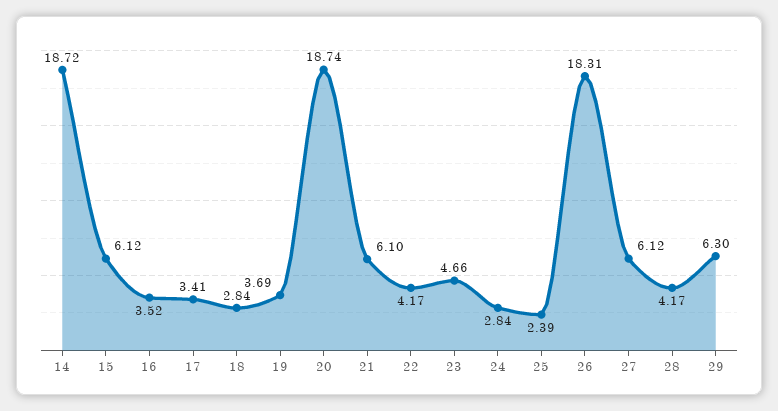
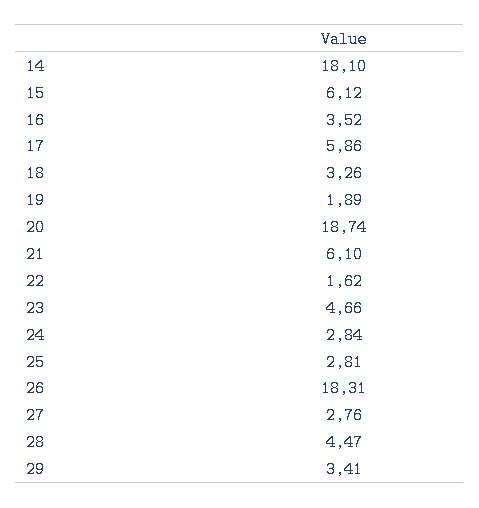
  {
-   "14": 18.72,
+   "14": 18.1,
    "15": 6.12,
    "16": 3.52,
-   "17": 3.41,
+   "17": 5.86,
-   "18": 2.84,
+   "18": 3.26,
-   "19": 3.69,
+   "19": 1.89,
    "20": 18.74,
    "21": 6.1,
-   "22": 4.17,
+   "22": 1.62,
    "23": 4.66,
    "24": 2.84,
-   "25": 2.39,
+   "25": 2.81,
    "26": 18.31,
-   "27": 6.12,
+   "27": 2.76,
-   "28": 4.17,
+   "28": 4.47,
-   "29": 6.3
+   "29": 3.41
  }

